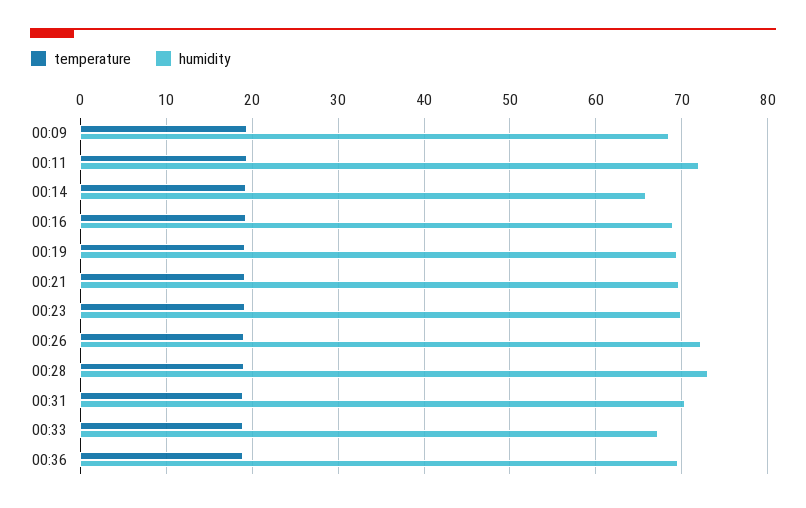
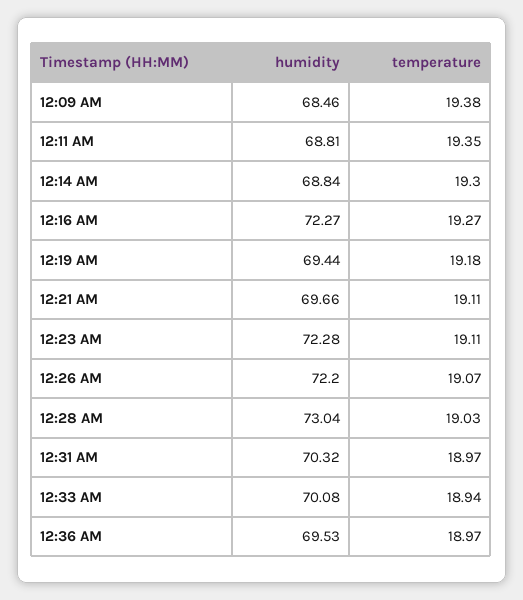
  {
    "temperature": {
      "00:09": 19.38,
      "00:11": 19.35,
      "00:14": 19.3,
      "00:16": 19.27,
      "00:19": 19.18,
      "00:21": 19.11,
      "00:23": 19.11,
      "00:26": 19.07,
      "00:28": 19.03,
      "00:31": 18.97,
      "00:33": 18.94,
      "00:36": 18.97
    },
    "humidity": {
      "00:09": 68.46,
-     "00:11": 72,
+     "00:11": 68.81,
-     "00:14": 66,
+     "00:14": 68.84,
-     "00:16": 69,
+     "00:16": 72.27,
      "00:19": 69.44,
      "00:21": 69.66,
-     "00:23": 70,
+     "00:23": 72.28,
      "00:26": 72.2,
      "00:28": 73.04,
      "00:31": 70.32,
-     "00:33": 67,
+     "00:33": 70.08,
      "00:36": 69.53
    }
  }

